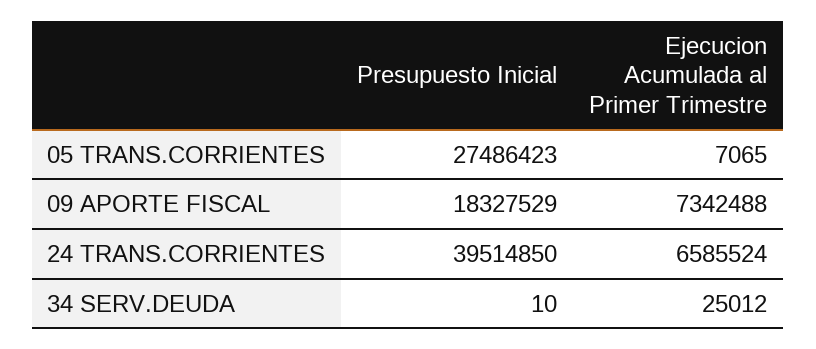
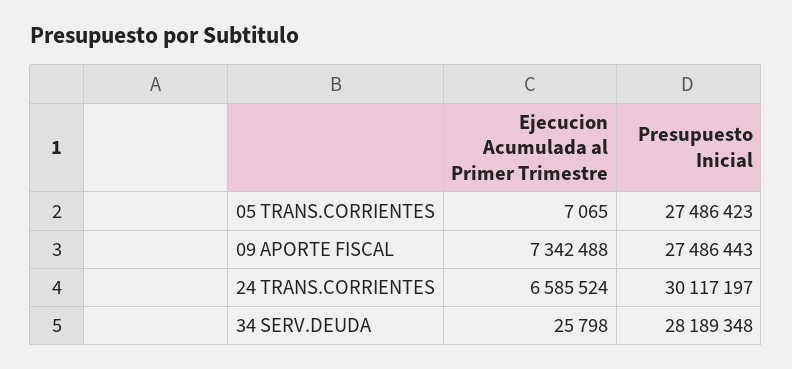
  {
    "Presupuesto Inicial": {
      "05 TRANS.CORRIENTES": 27486423,
-     "09 APORTE FISCAL": 18327529,
+     "09 APORTE FISCAL": 27486443,
-     "24 TRANS.CORRIENTES": 39514850,
+     "24 TRANS.CORRIENTES": 30117197,
-     "34 SERV.DEUDA": 10
+     "34 SERV.DEUDA": 28189348
    },
    "Ejecucion Acumulada al Primer Trimestre": {
      "05 TRANS.CORRIENTES": 7065,
      "09 APORTE FISCAL": 7342488,
      "24 TRANS.CORRIENTES": 6585524,
-     "34 SERV.DEUDA": 25012
+     "34 SERV.DEUDA": 25798
    }
  }

